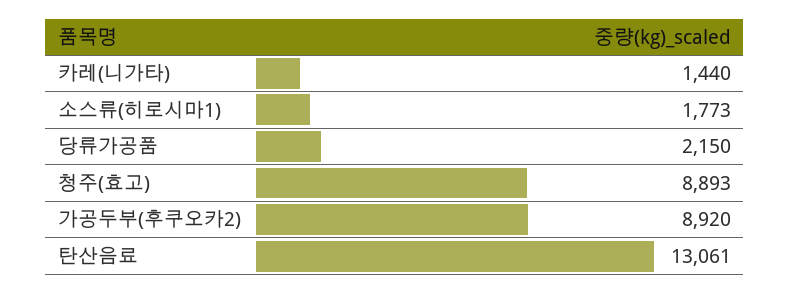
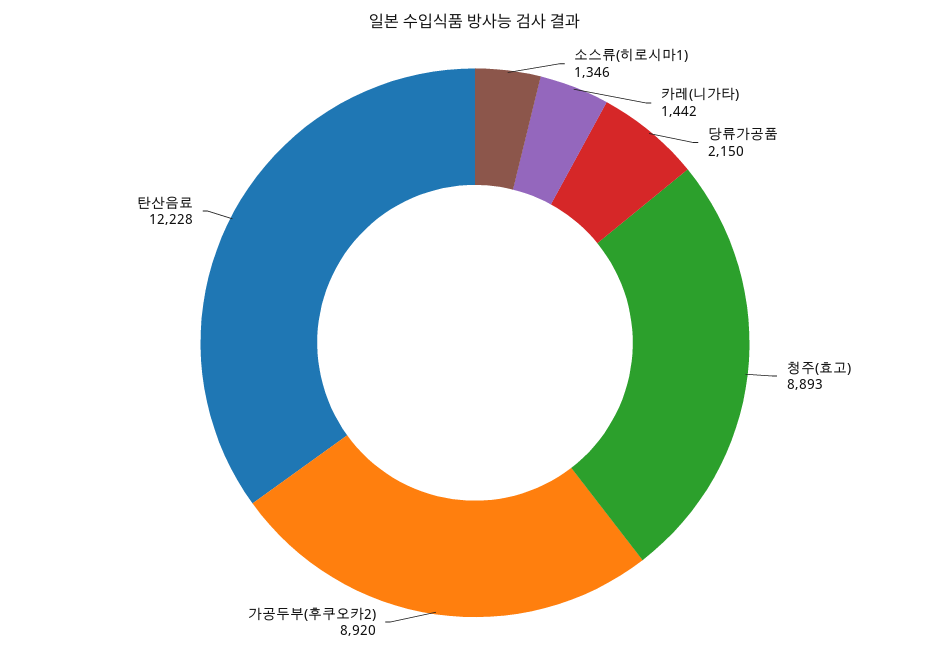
  {
-   "카레(니가타)": 1440,
+   "카레(니가타)": 1442,
-   "소스류(히로시마1)": 1773,
+   "소스류(히로시마1)": 1346,
    "당류가공품": 2150,
    "청주(효고)": 8893,
    "가공두부(후쿠오카2)": 8920,
-   "탄산음료": 13061
+   "탄산음료": 12228
  }

